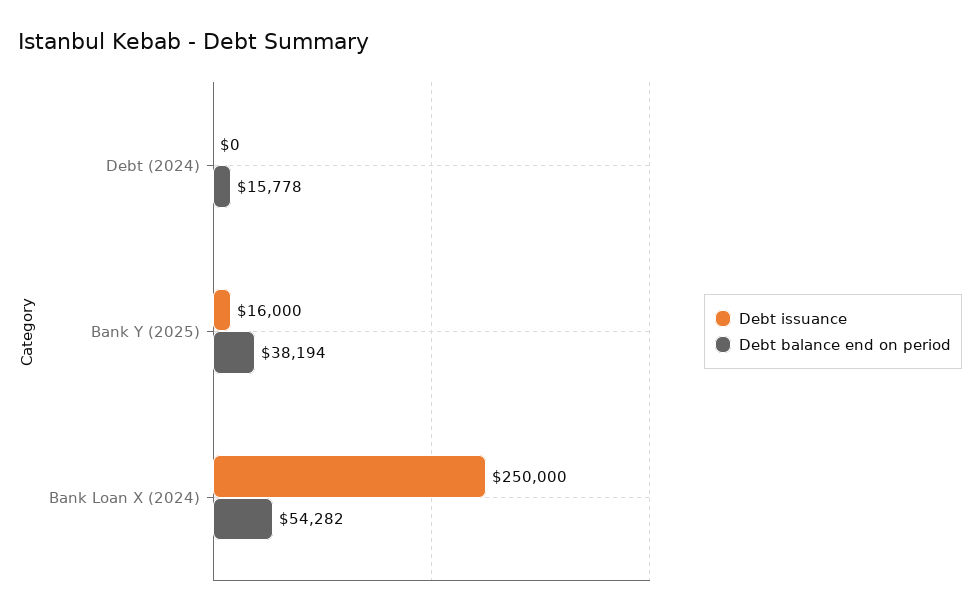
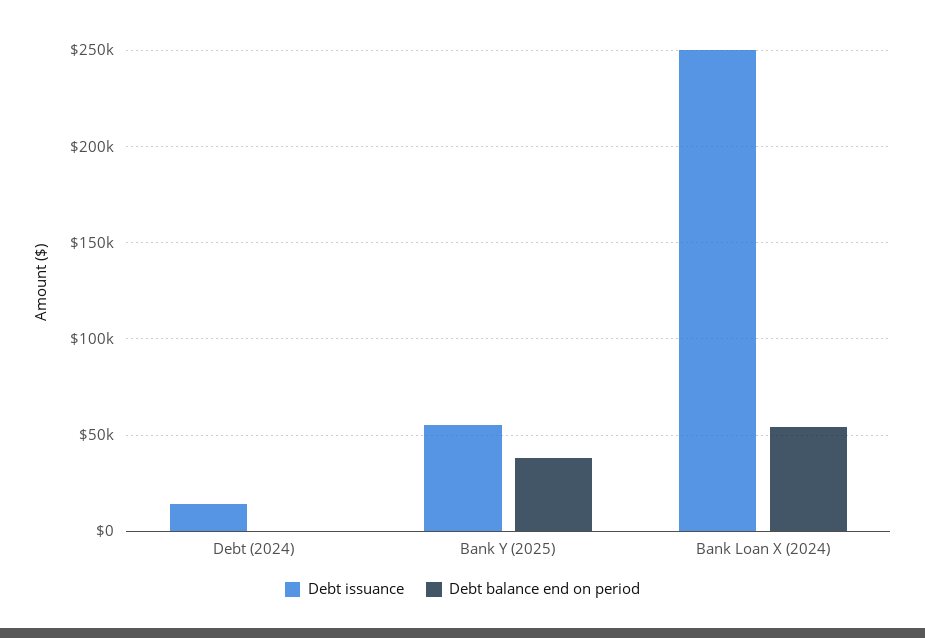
  {
    "Debt issuance": {
-     "Debt (2024)": 0,
+     "Debt (2024)": 15000,
-     "Bank Y (2025)": 16000,
+     "Bank Y (2025)": 55000,
      "Bank Loan X (2024)": 250000
    },
    "Debt balance end on period": {
-     "Debt (2024)": 15778,
+     "Debt (2024)": 0,
      "Bank Y (2025)": 38194,
      "Bank Loan X (2024)": 54282
    }
  }

